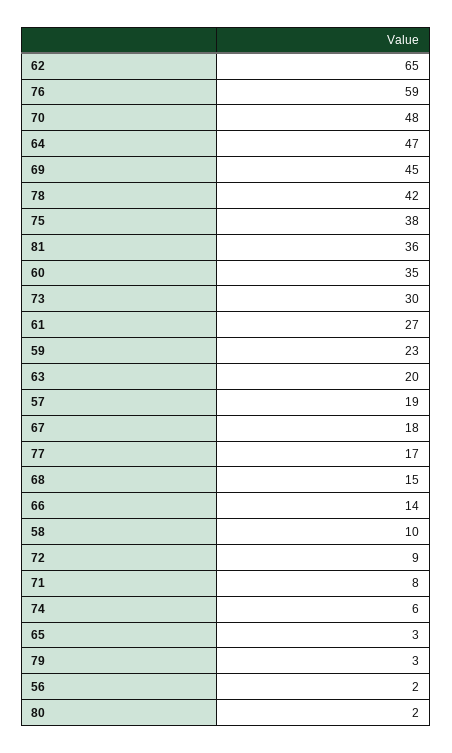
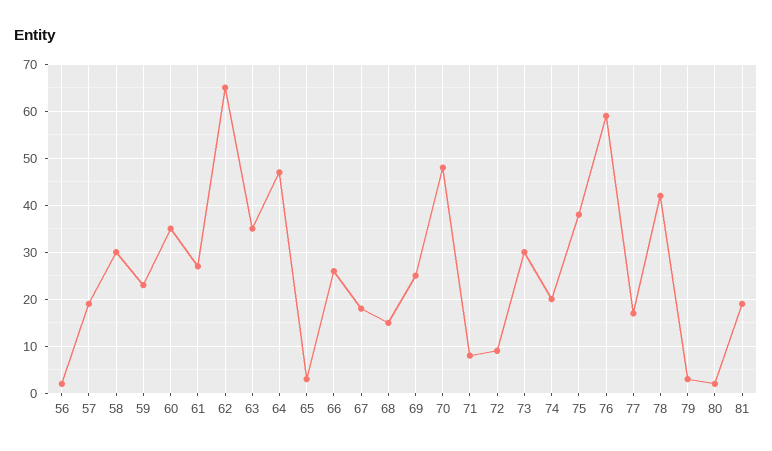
  {
    "62": 65,
    "76": 59,
    "70": 48,
    "64": 47,
-   "69": 45,
+   "69": 25,
    "78": 42,
    "75": 38,
-   "81": 36,
+   "81": 20,
    "60": 35,
    "73": 30,
    "61": 27,
    "59": 23,
-   "63": 20,
+   "63": 35,
    "57": 19,
    "67": 18,
    "77": 17,
    "68": 15,
-   "66": 14,
+   "66": 25,
-   "58": 10,
+   "58": 30,
    "72": 9,
    "71": 8,
-   "74": 6,
+   "74": 20,
    "65": 3,
    "79": 3,
    "56": 2,
    "80": 2
  }

